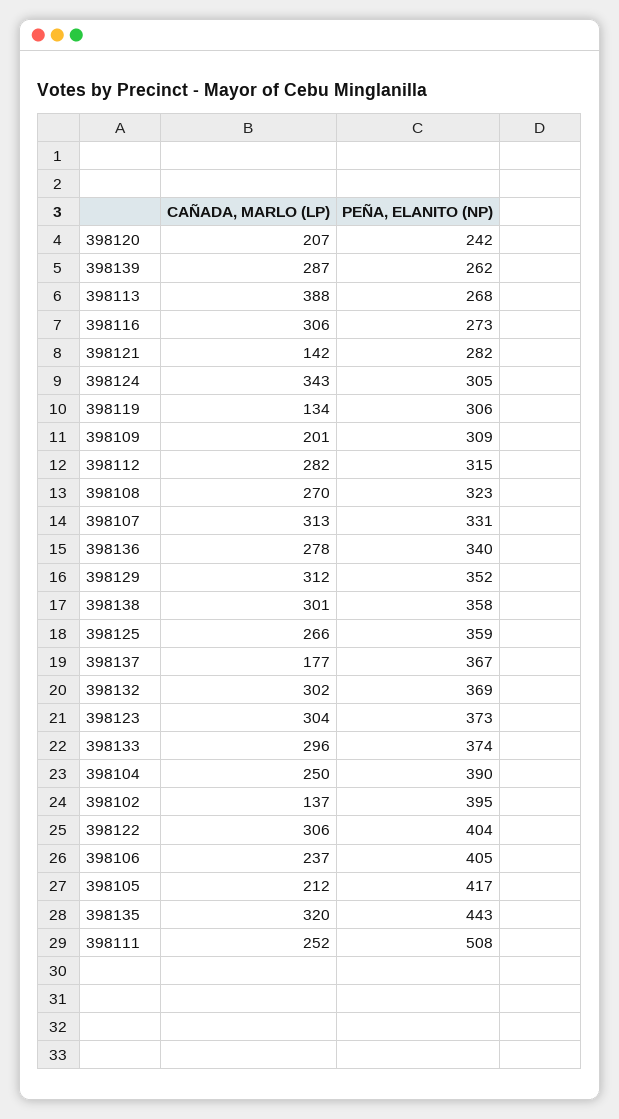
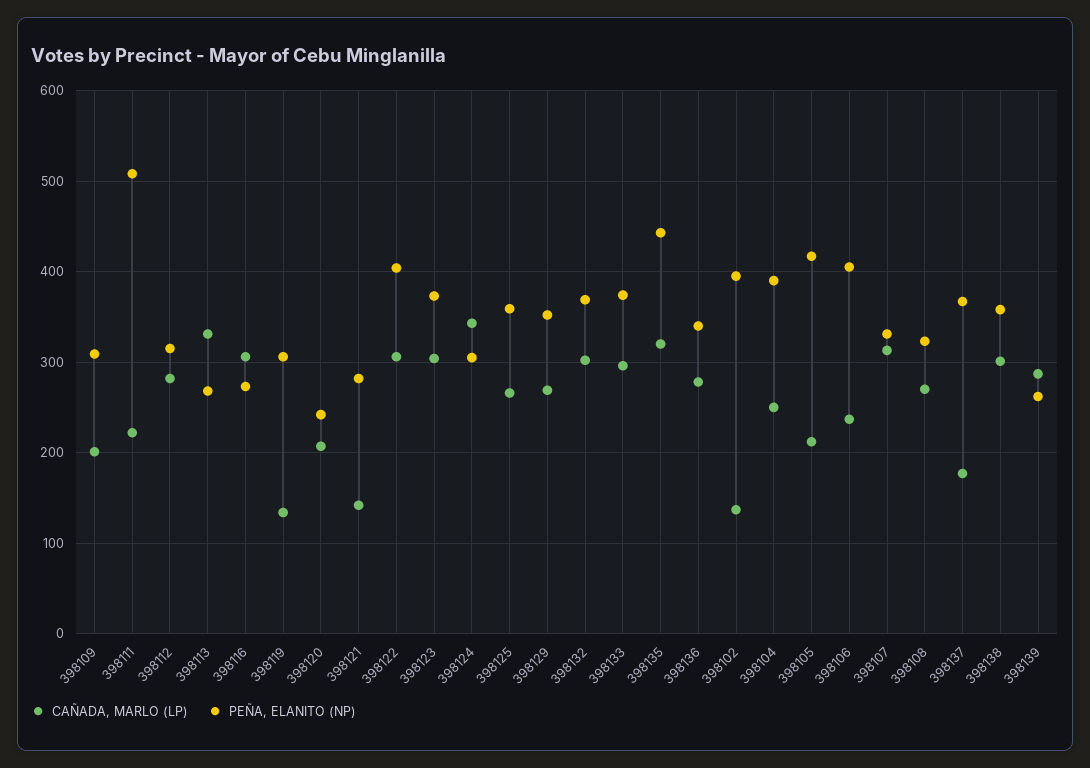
  {
    "CAÑADA, MARLO (LP)": {
      "398120": 207,
      "398139": 287,
-     "398113": 388,
+     "398113": 330,
      "398116": 306,
      "398121": 142,
      "398124": 343,
      "398119": 134,
      "398109": 201,
      "398112": 282,
      "398108": 270,
      "398107": 313,
      "398136": 278,
-     "398129": 312,
+     "398129": 270,
      "398138": 301,
      "398125": 266,
      "398137": 177,
      "398132": 302,
      "398123": 304,
      "398133": 296,
      "398104": 250,
      "398102": 137,
      "398122": 306,
      "398106": 237,
      "398105": 212,
      "398135": 320,
-     "398111": 252
+     "398111": 220
    },
    "PEÑA, ELANITO (NP)": {
      "398120": 242,
      "398139": 262,
      "398113": 268,
      "398116": 273,
      "398121": 282,
      "398124": 305,
      "398119": 306,
      "398109": 309,
      "398112": 315,
      "398108": 323,
      "398107": 331,
      "398136": 340,
      "398129": 352,
      "398138": 358,
      "398125": 359,
      "398137": 367,
      "398132": 369,
      "398123": 373,
      "398133": 374,
      "398104": 390,
      "398102": 395,
      "398122": 404,
      "398106": 405,
      "398105": 417,
      "398135": 443,
      "398111": 508
    }
  }

